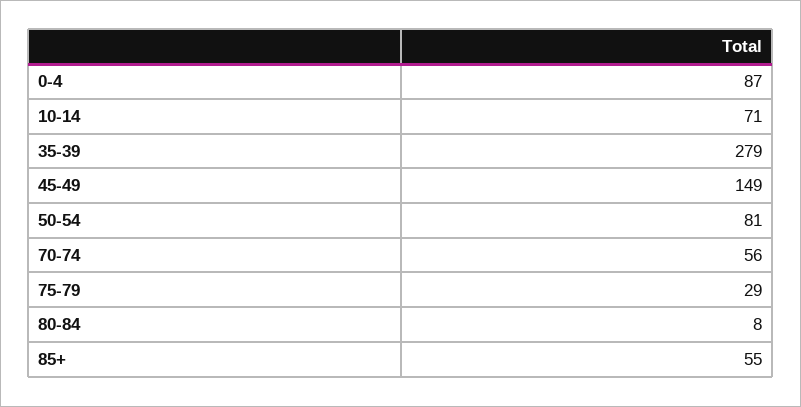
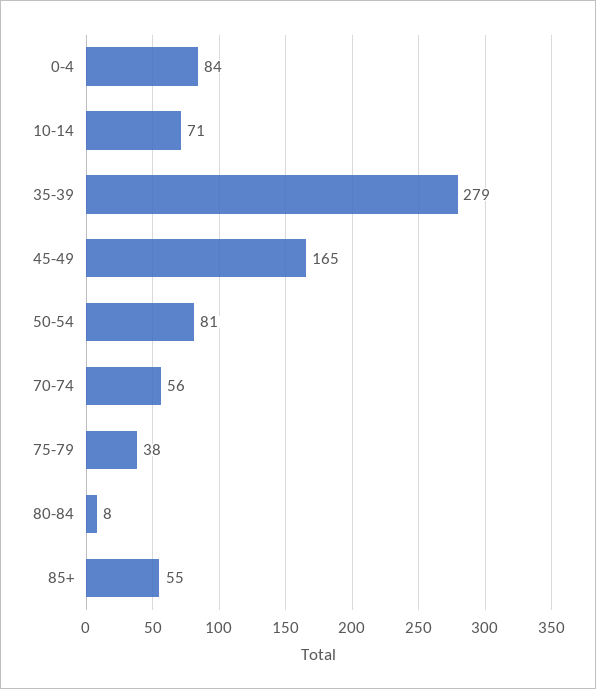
  {
-   "0-4": 87,
+   "0-4": 84,
    "10-14": 71,
    "35-39": 279,
-   "45-49": 149,
+   "45-49": 165,
    "50-54": 81,
    "70-74": 56,
-   "75-79": 29,
+   "75-79": 38,
    "80-84": 8,
    "85+": 55
  }

